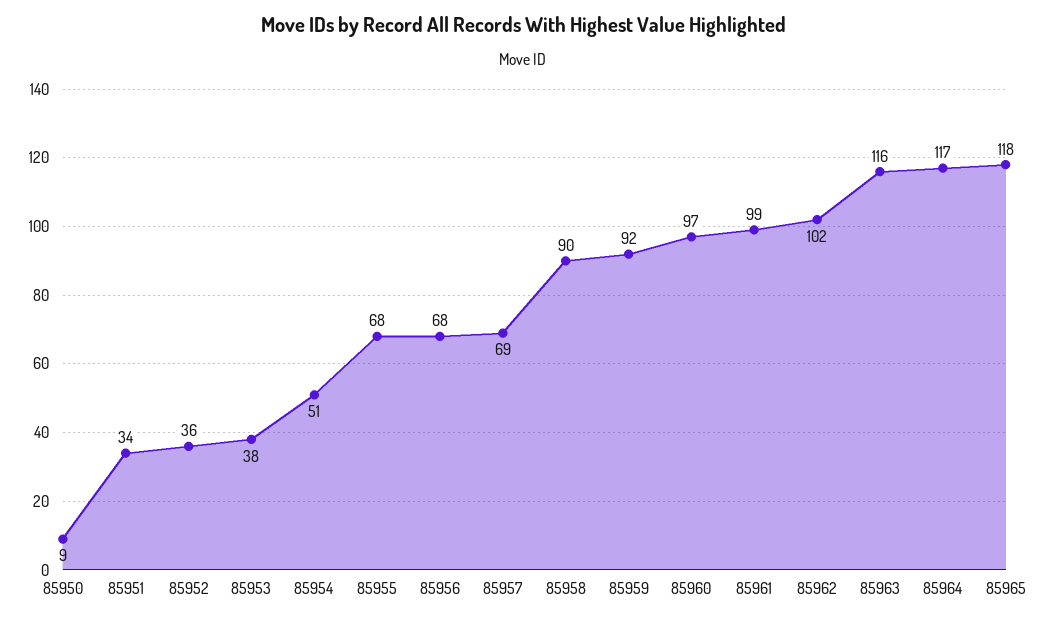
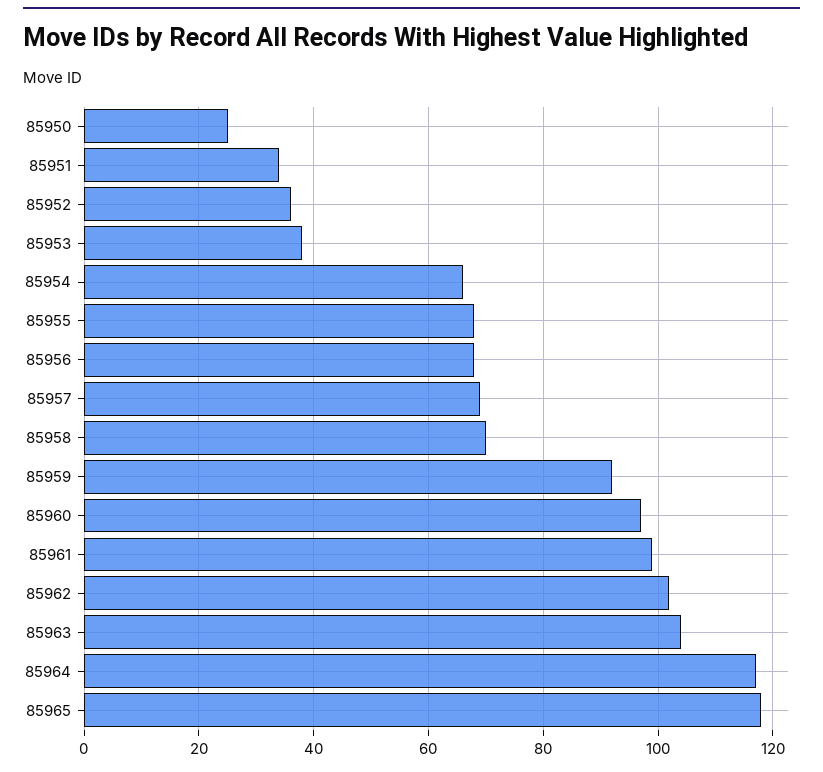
  {
-   "85950": 9,
+   "85950": 25,
    "85951": 34,
    "85952": 36,
    "85953": 38,
-   "85954": 51,
+   "85954": 65,
    "85955": 68,
    "85956": 68,
    "85957": 69,
-   "85958": 90,
+   "85958": 70,
    "85959": 92,
    "85960": 97,
    "85961": 99,
    "85962": 102,
-   "85963": 116,
+   "85963": 105,
    "85964": 117,
    "85965": 118
  }

